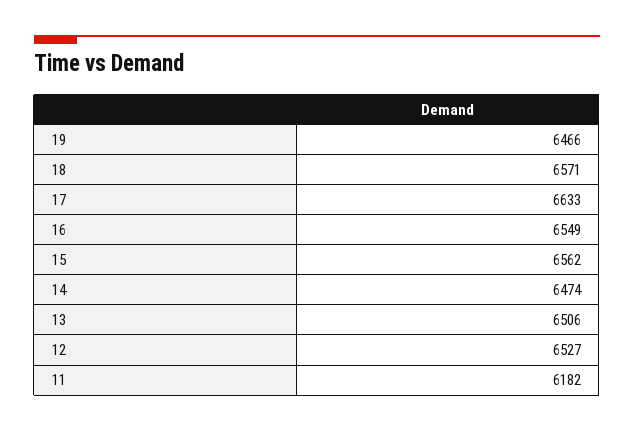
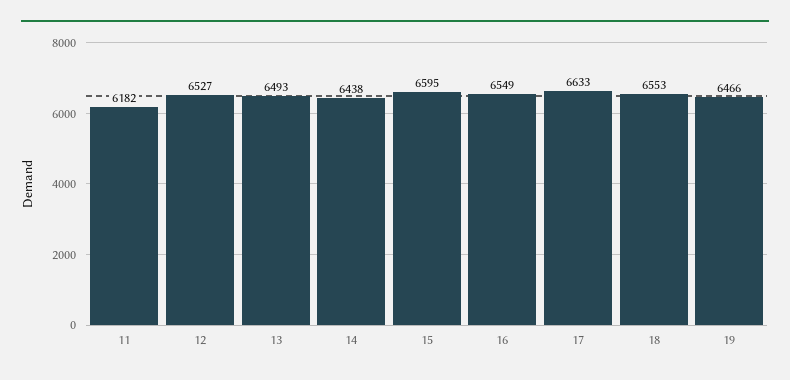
  {
    "19": 6466,
-   "18": 6571,
+   "18": 6553,
    "17": 6633,
    "16": 6549,
-   "15": 6562,
+   "15": 6595,
-   "14": 6474,
+   "14": 6438,
-   "13": 6506,
+   "13": 6493,
    "12": 6527,
    "11": 6182
  }

